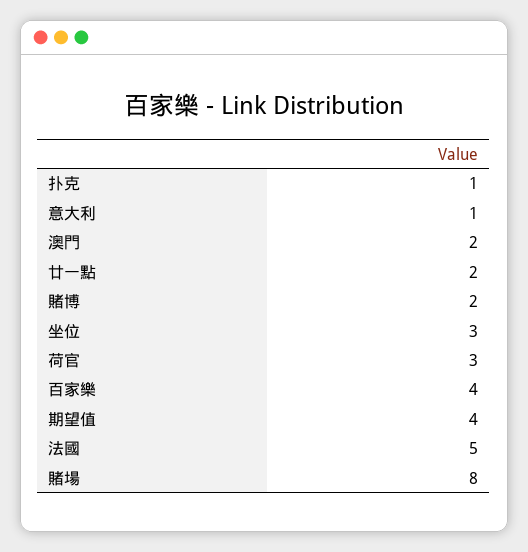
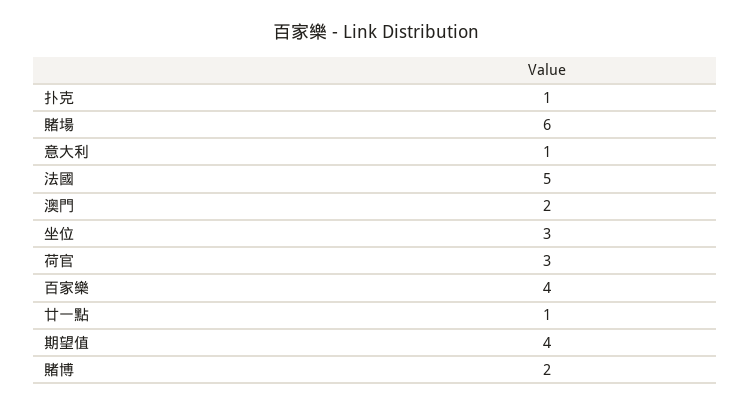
  {
    "扑克": 1,
    "意大利": 1,
    "澳門": 2,
-   "廿一點": 2,
+   "廿一點": 1,
    "賭博": 2,
    "坐位": 3,
    "荷官": 3,
    "百家樂": 4,
    "期望值": 4,
    "法國": 5,
-   "賭場": 8
+   "賭場": 6
  }

